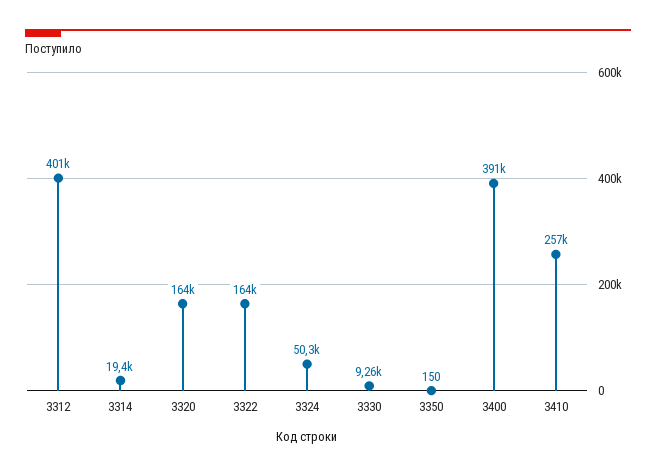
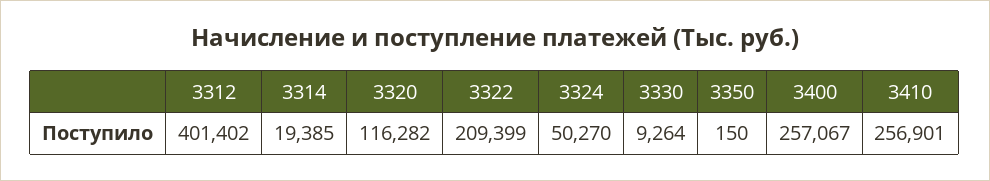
  {
    "3312": 401402,
    "3314": 19385,
-   "3320": 164000,
+   "3320": 116282,
-   "3322": 164000,
+   "3322": 209399,
    "3324": 50270,
    "3330": 9264,
    "3350": 150,
-   "3400": 391000,
+   "3400": 257067,
    "3410": 256901
  }

